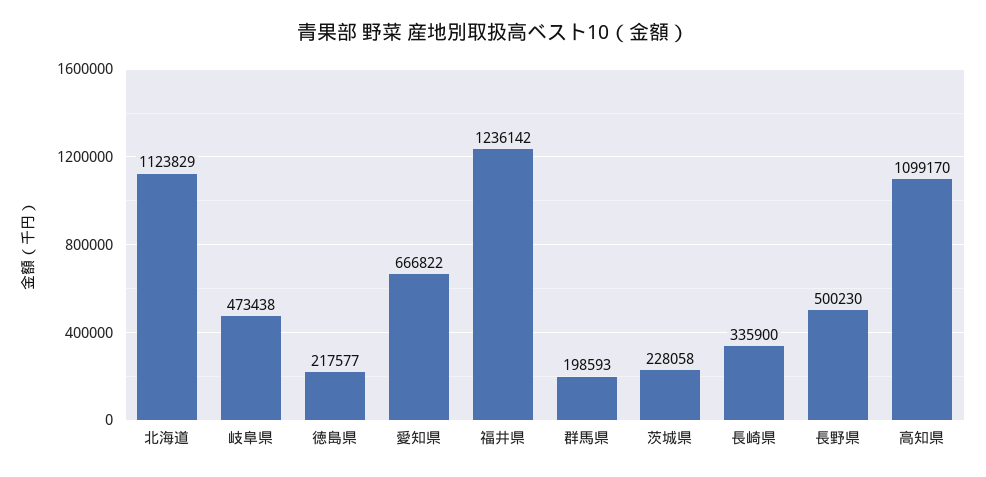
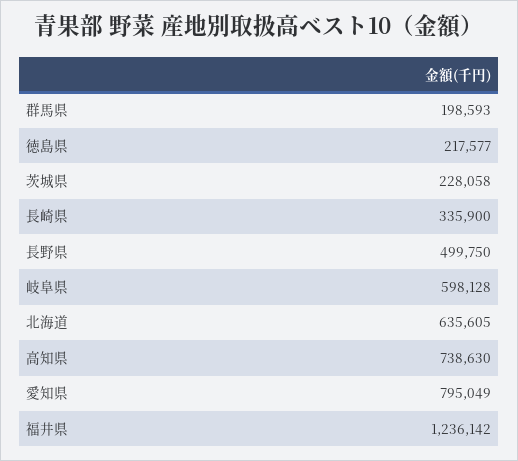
  {
-   "北海道": 1123829,
+   "北海道": 635605,
-   "岐阜県": 473438,
+   "岐阜県": 598128,
    "徳島県": 217577,
-   "愛知県": 666822,
+   "愛知県": 795049,
    "福井県": 1236142,
    "群馬県": 198593,
    "茨城県": 228058,
    "長崎県": 335900,
-   "長野県": 500230,
+   "長野県": 499750,
-   "高知県": 1099170
+   "高知県": 738630
  }

